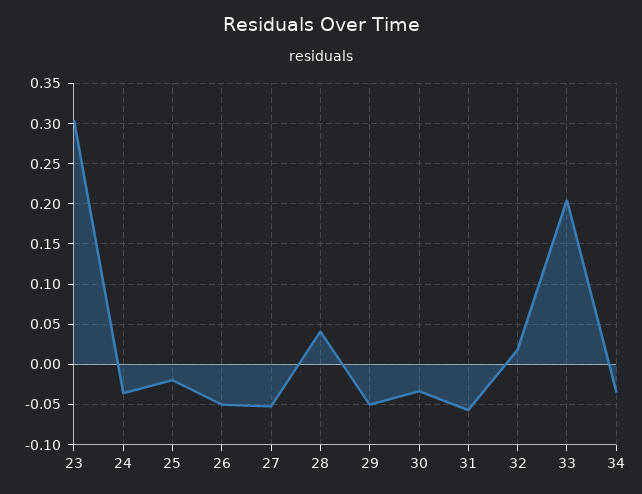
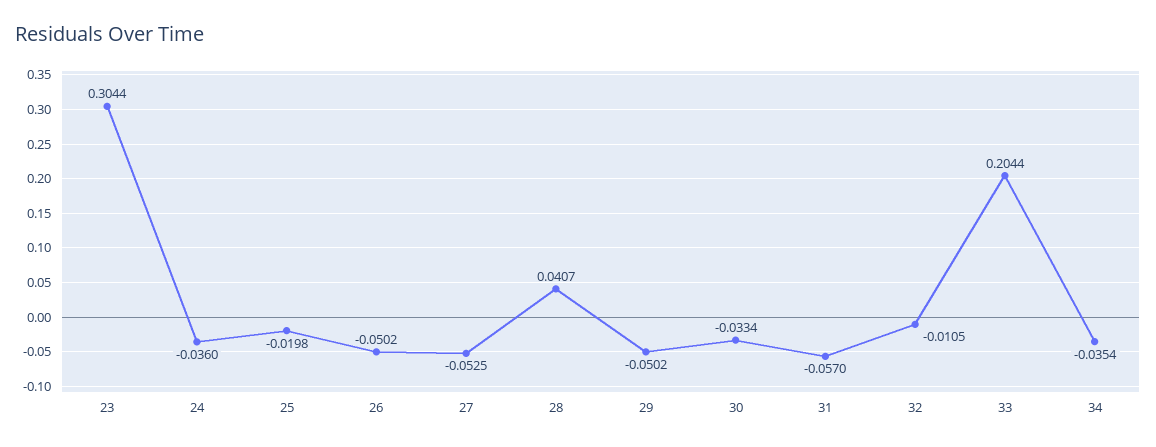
  {
    "23": 0.3044,
    "24": -0.036,
    "25": -0.0198,
    "26": -0.0502,
    "27": -0.0525,
    "28": 0.0407,
    "29": -0.0502,
    "30": -0.0334,
    "31": -0.057,
-   "32": 0.02,
+   "32": -0.0105,
    "33": 0.2044,
    "34": -0.0354
  }

